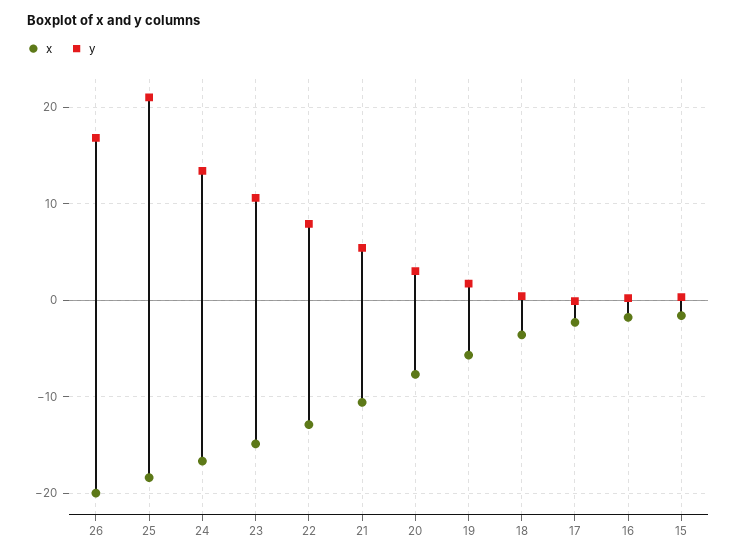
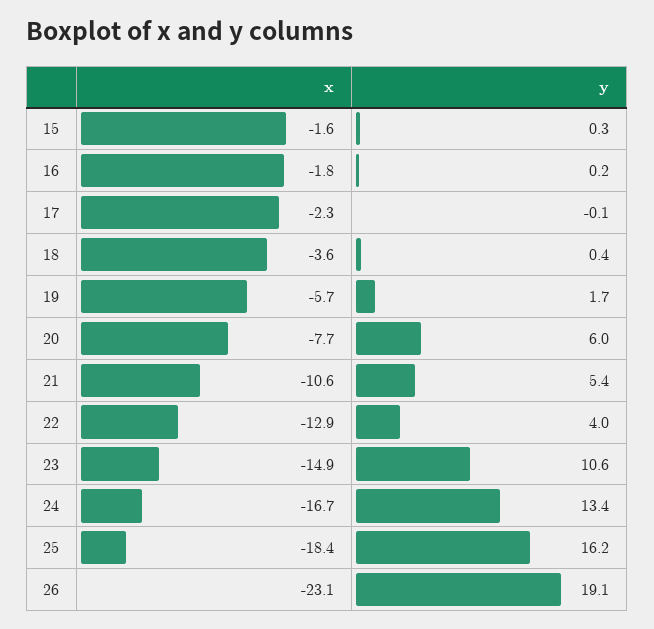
  {
    "x": {
-     "26": -20,
+     "26": -23.1,
      "25": -18.4,
      "24": -16.7,
      "23": -14.9,
      "22": -12.9,
      "21": -10.6,
      "20": -7.7,
      "19": -5.7,
      "18": -3.6,
      "17": -2.3,
      "16": -1.8,
      "15": -1.6
    },
    "y": {
-     "26": 17,
+     "26": 19.1,
-     "25": 21,
+     "25": 16.2,
      "24": 13.4,
      "23": 10.6,
-     "22": 8,
+     "22": 4,
      "21": 5.4,
-     "20": 3,
+     "20": 6,
      "19": 1.7,
      "18": 0.4,
      "17": -0.1,
      "16": 0.2,
      "15": 0.3
    }
  }

